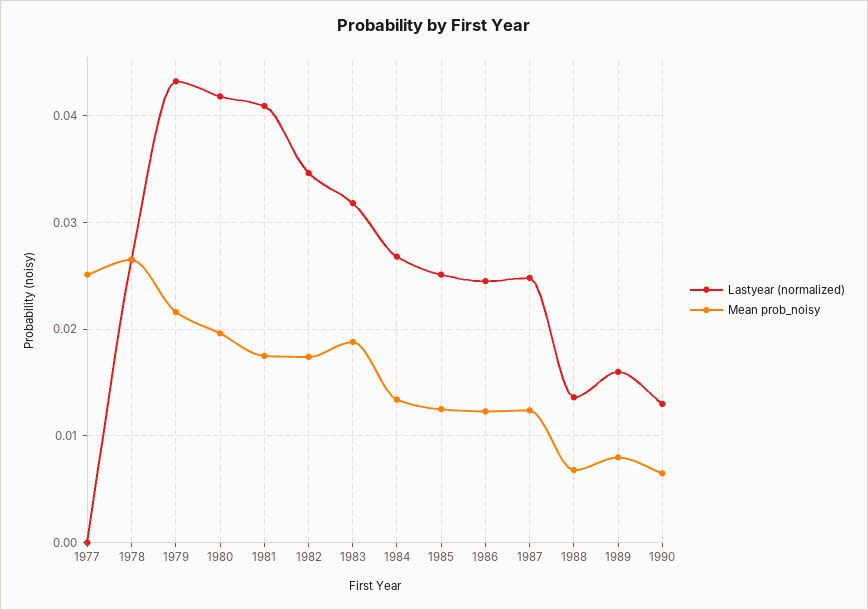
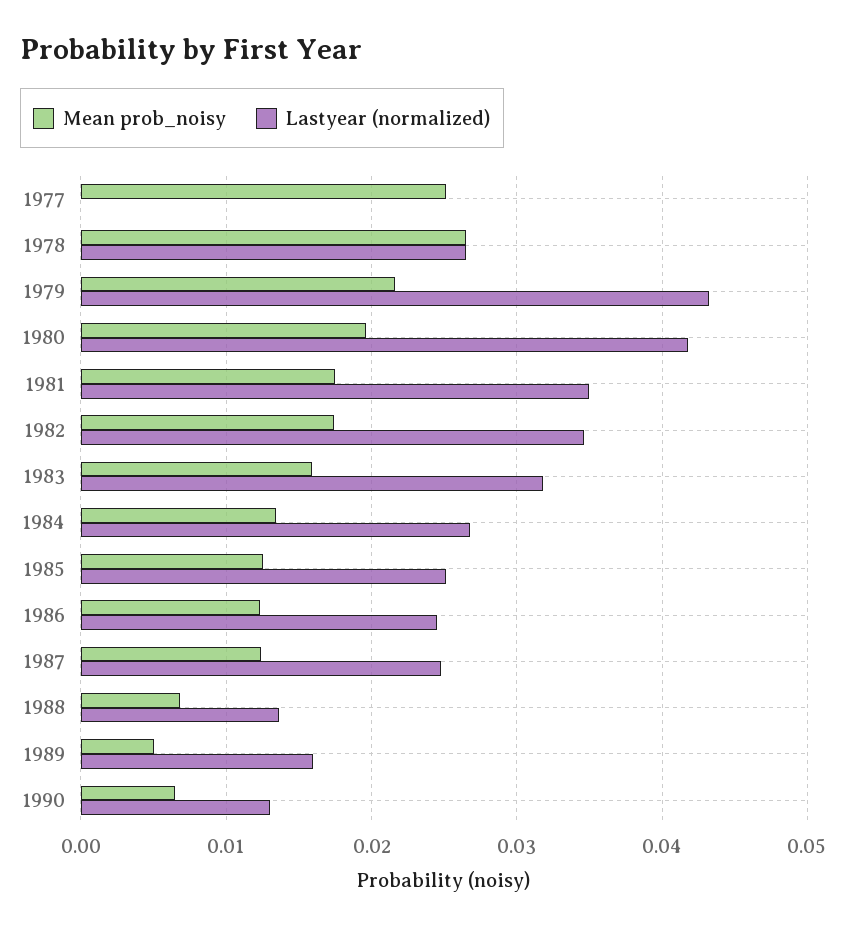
  {
    "Lastyear (normalized)": {
      "1977": 0,
      "1978": 0.027,
      "1979": 0.043,
      "1980": 0.042,
-     "1981": 0.041,
+     "1981": 0.035,
      "1982": 0.035,
      "1983": 0.032,
      "1984": 0.027,
      "1985": 0.025,
      "1986": 0.025,
      "1987": 0.025,
      "1988": 0.014,
      "1989": 0.016,
      "1990": 0.013
    },
    "Mean prob_noisy": {
      "1977": 0.025,
      "1978": 0.027,
      "1979": 0.022,
      "1980": 0.02,
      "1981": 0.018,
      "1982": 0.017,
-     "1983": 0.019,
+     "1983": 0.016,
      "1984": 0.013,
      "1985": 0.013,
      "1986": 0.012,
      "1987": 0.012,
      "1988": 0.007,
-     "1989": 0.008,
+     "1989": 0.005,
      "1990": 0.007
    }
  }

